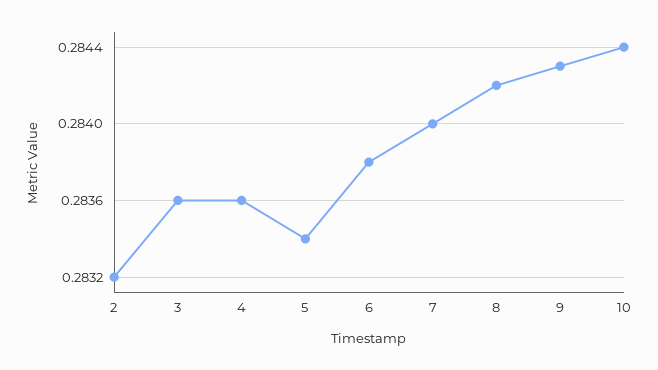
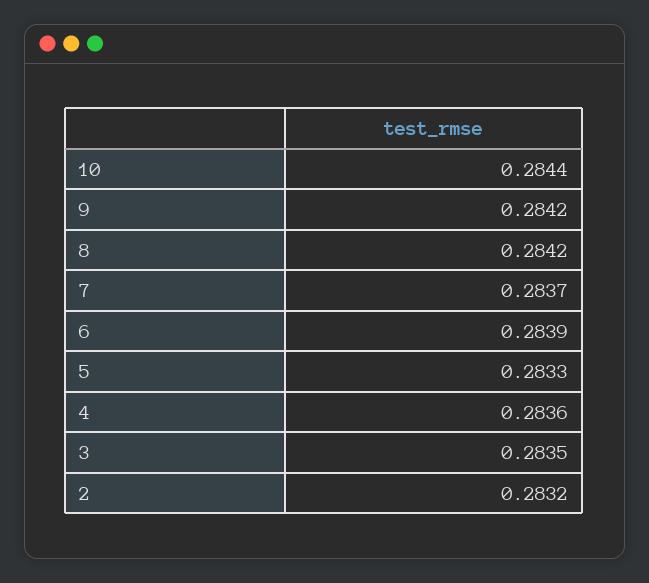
  {
    "2": 0.2832,
-   "3": 0.2836,
+   "3": 0.2835,
    "4": 0.2836,
-   "5": 0.2834,
+   "5": 0.2833,
-   "6": 0.2838,
+   "6": 0.2839,
-   "7": 0.284,
+   "7": 0.2837,
    "8": 0.2842,
-   "9": 0.2843,
+   "9": 0.2842,
    "10": 0.2844
  }

